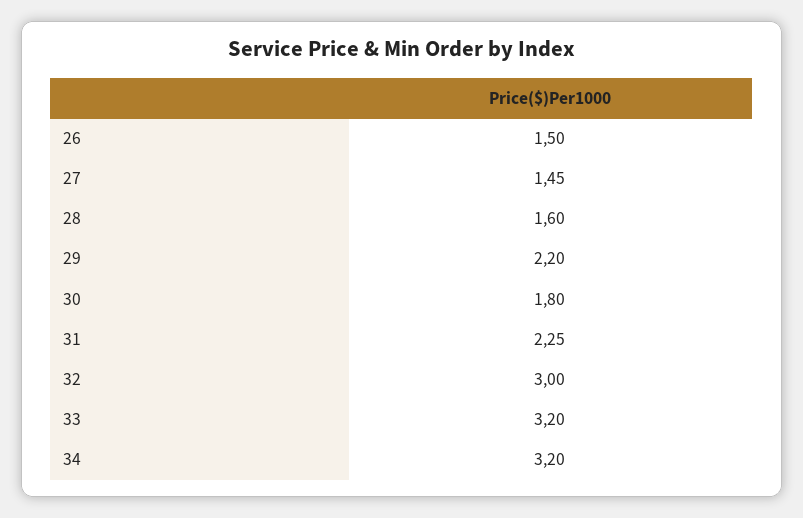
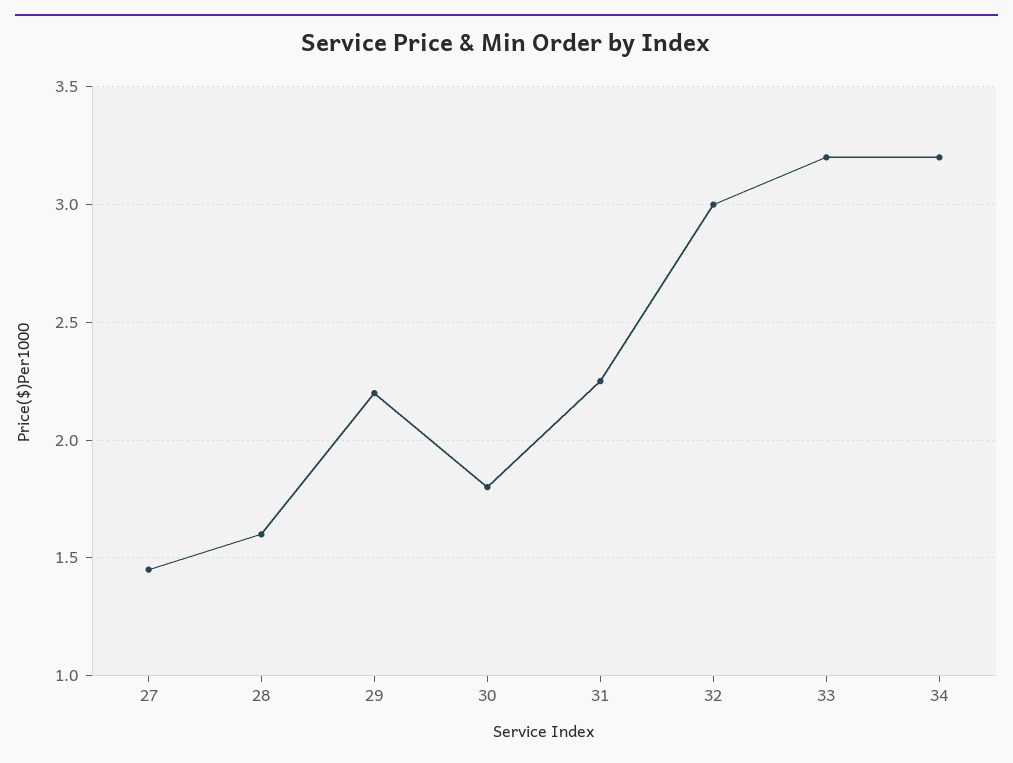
  {
-   "26": 1.5,
    "27": 1.45,
    "28": 1.6,
    "29": 2.2,
    "30": 1.8,
    "31": 2.25,
    "32": 3,
    "33": 3.2,
    "34": 3.2
  }

